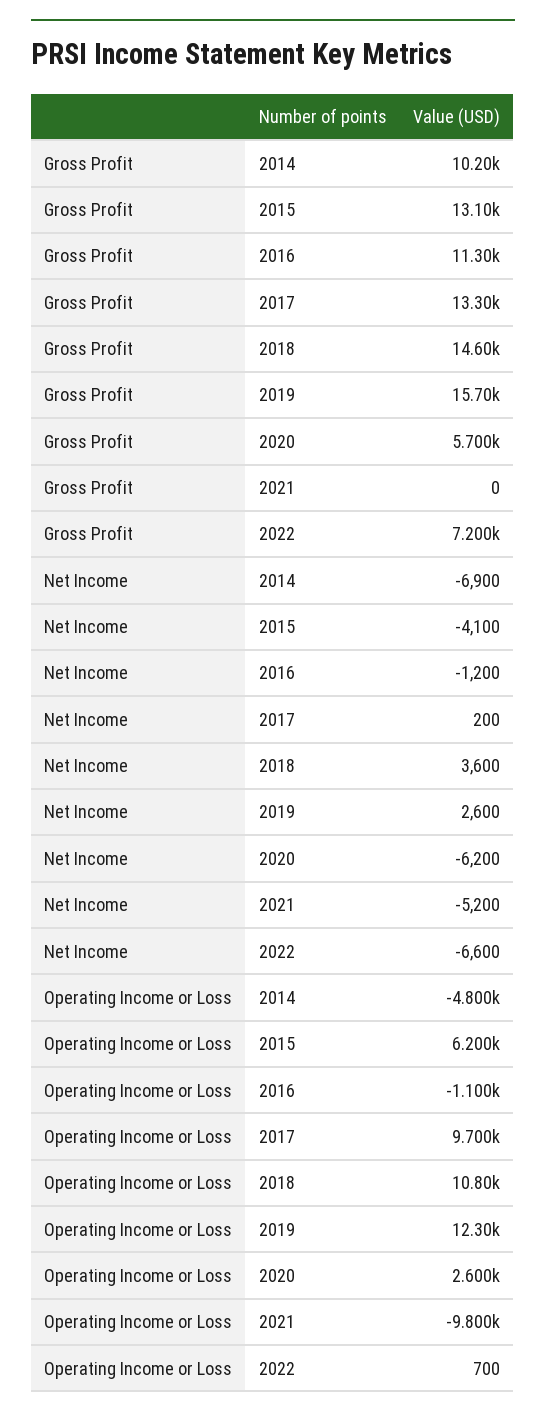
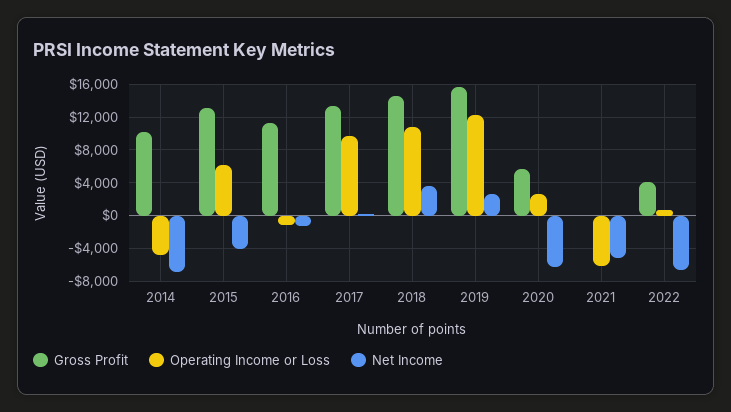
  {
    "Gross Profit": {
      "2014": 10200,
      "2015": 13100,
      "2016": 11300,
      "2017": 13300,
      "2018": 14600,
      "2019": 15700,
      "2020": 5700,
      "2021": 0,
-     "2022": 7200
+     "2022": 4000
    },
    "Net Income": {
      "2014": -6900,
      "2015": -4100,
      "2016": -1200,
      "2017": 200,
      "2018": 3600,
      "2019": 2600,
      "2020": -6200,
      "2021": -5200,
      "2022": -6600
    },
    "Operating Income or Loss": {
      "2014": -4800,
      "2015": 6200,
      "2016": -1100,
      "2017": 9700,
      "2018": 10800,
      "2019": 12300,
      "2020": 2600,
-     "2021": -9800,
+     "2021": -6000,
      "2022": 700
    }
  }

